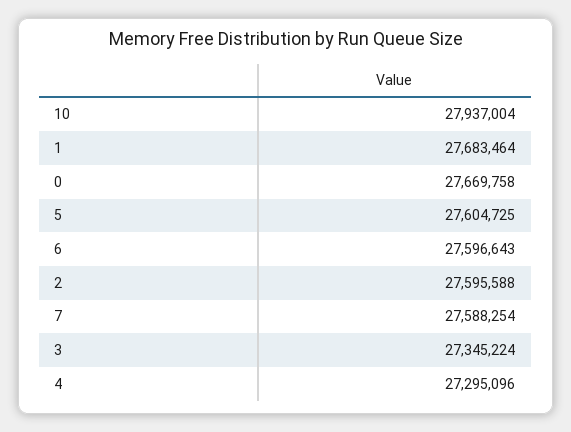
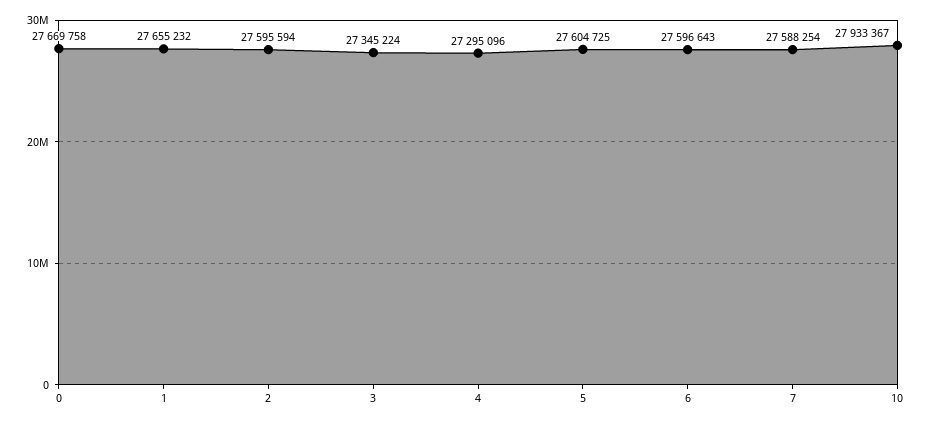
  {
-   "10": 27937004,
+   "10": 27933367,
-   "1": 27683464,
+   "1": 27655232,
    "0": 27669758,
    "5": 27604725,
    "6": 27596643,
-   "2": 27595588,
+   "2": 27595594,
    "7": 27588254,
    "3": 27345224,
    "4": 27295096
  }

